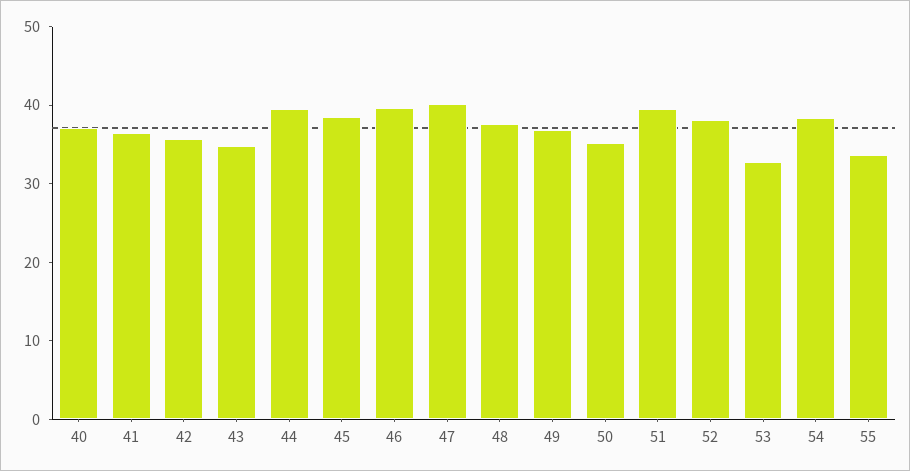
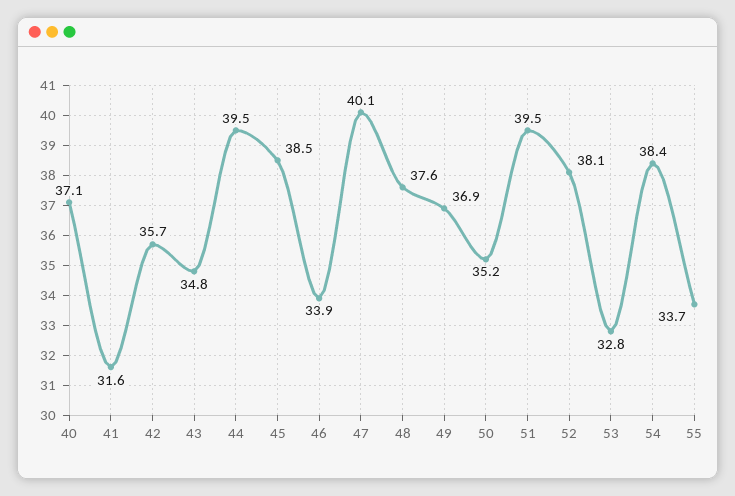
  {
    "40": 37.1,
-   "41": 36,
+   "41": 31.6,
    "42": 35.7,
    "43": 34.8,
    "44": 39.5,
    "45": 38.5,
-   "46": 40,
+   "46": 33.9,
    "47": 40.1,
    "48": 37.6,
    "49": 36.9,
    "50": 35.2,
    "51": 39.5,
    "52": 38.1,
    "53": 32.8,
    "54": 38.4,
    "55": 33.7
  }

